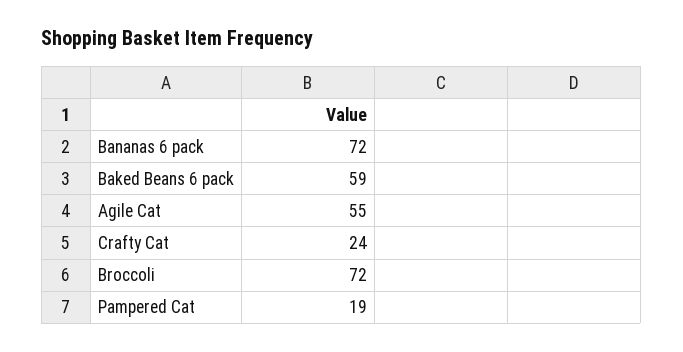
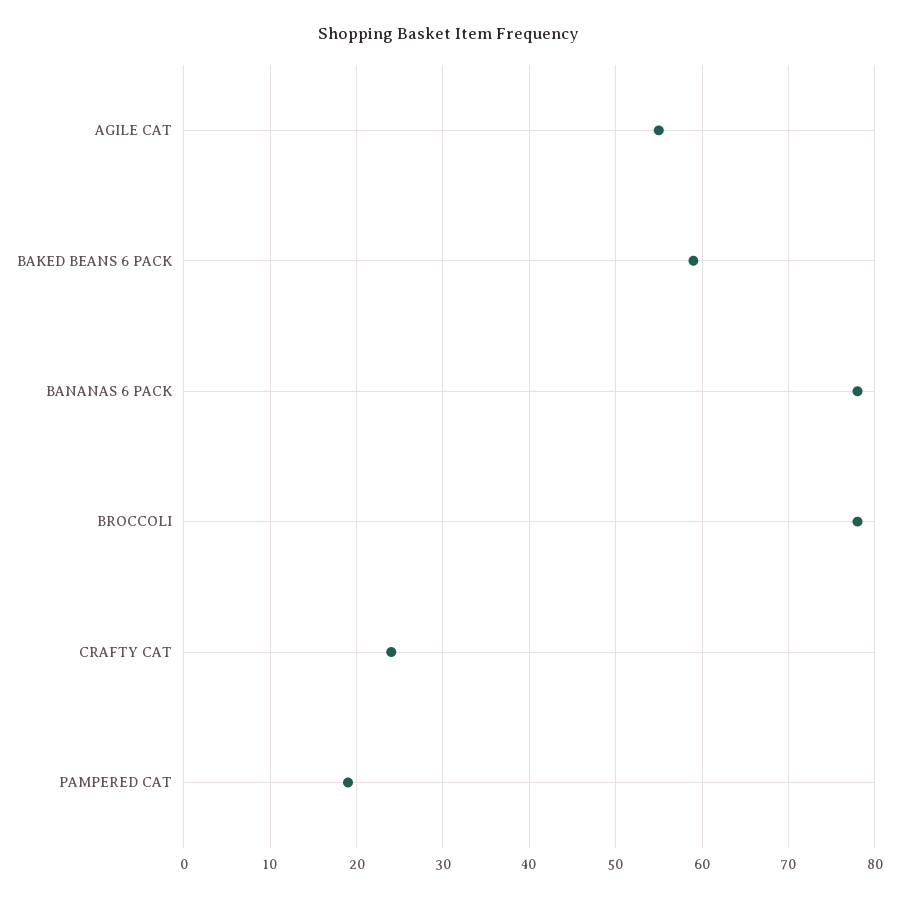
  {
-   "Bananas 6 pack": 72,
+   "Bananas 6 pack": 78,
    "Baked Beans 6 pack": 59,
    "Agile Cat": 55,
    "Crafty Cat": 24,
-   "Broccoli": 72,
+   "Broccoli": 78,
    "Pampered Cat": 19
  }

